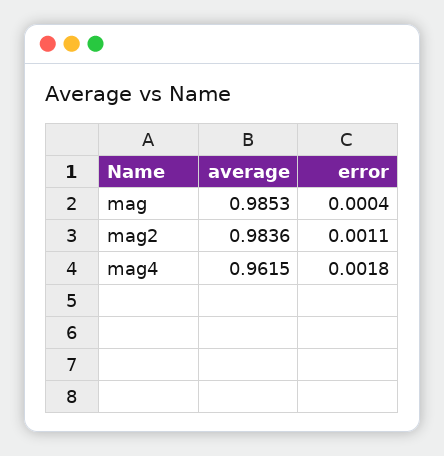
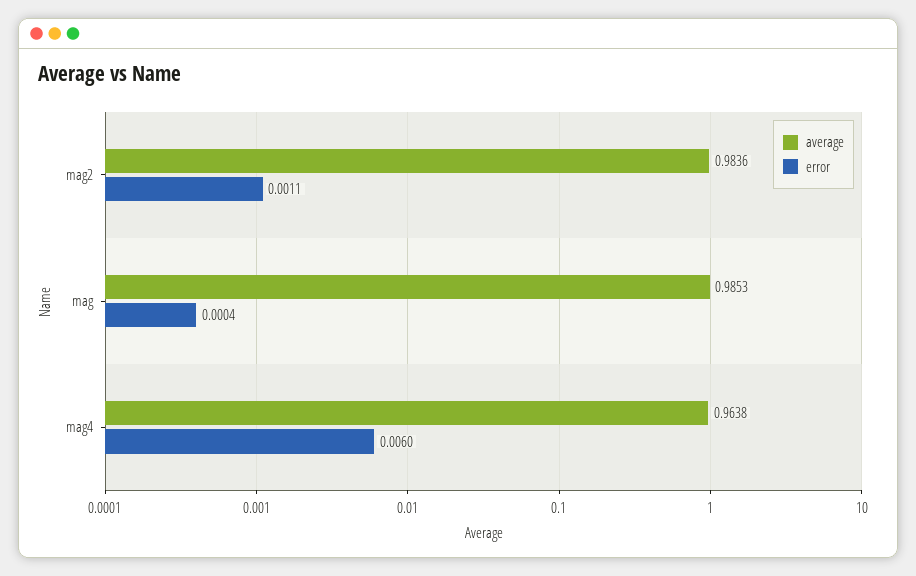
  {
    "average": {
      "mag": 0.9853,
      "mag2": 0.9836,
-     "mag4": 0.9615
+     "mag4": 0.9638
    },
    "error": {
      "mag": 0.0004,
      "mag2": 0.0011,
-     "mag4": 0.0018
+     "mag4": 0.006
    }
  }

